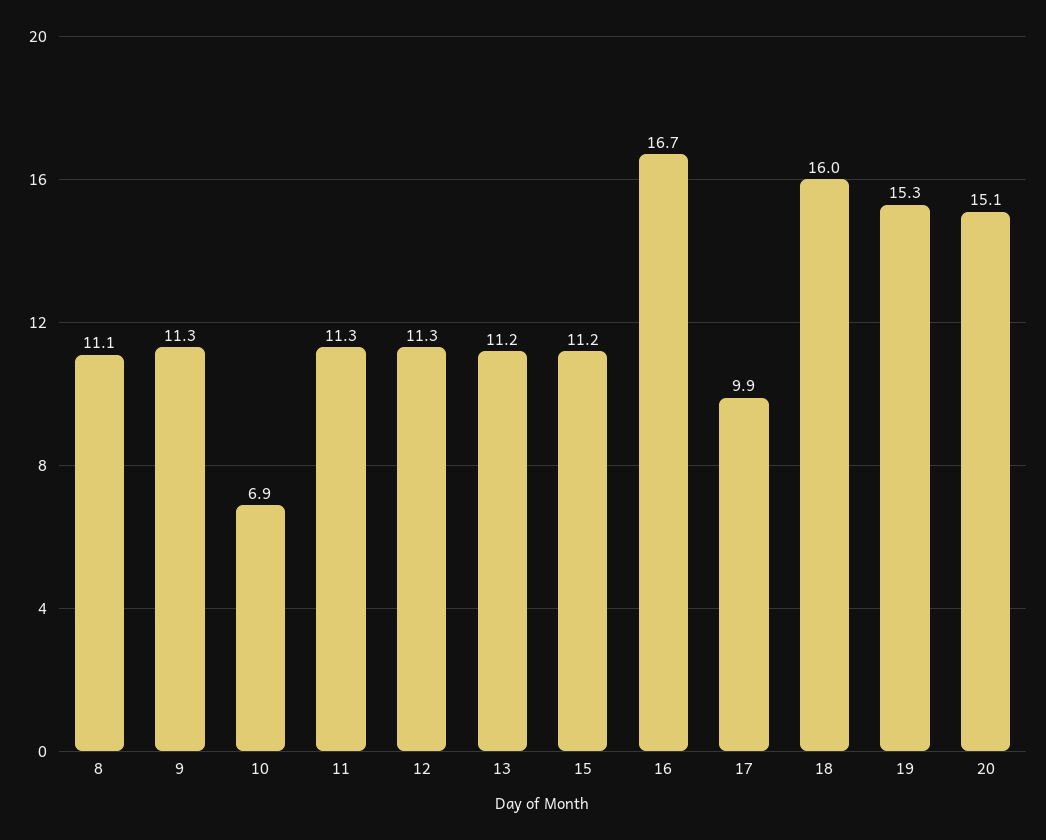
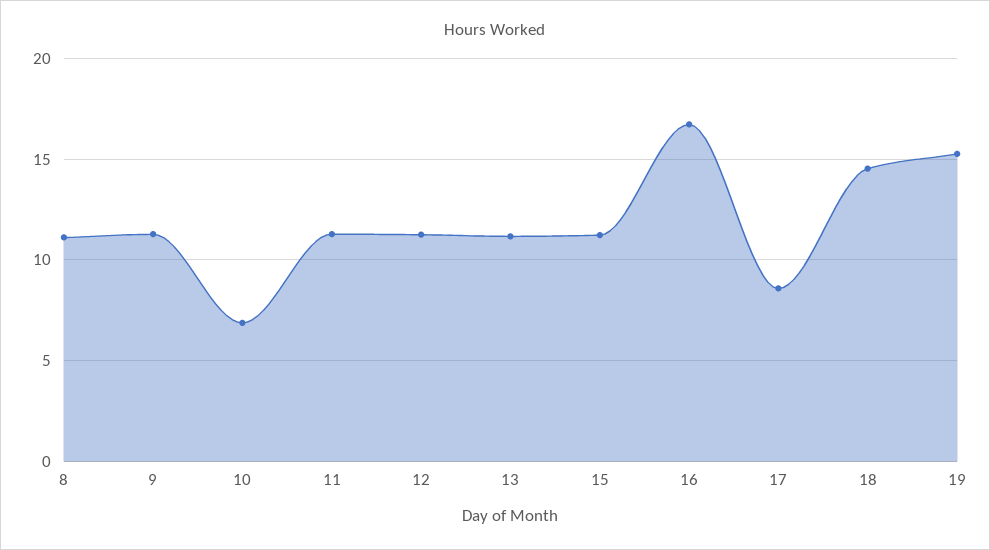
  {
    "8": 11.1,
    "9": 11.3,
    "10": 6.9,
    "11": 11.3,
    "12": 11.3,
    "13": 11.2,
    "15": 11.2,
    "16": 16.7,
-   "17": 9.9,
+   "17": 8.5,
-   "18": 16,
+   "18": 14.5,
-   "19": 15.3,
+   "19": 15.3
-   "20": 15.1
  }

